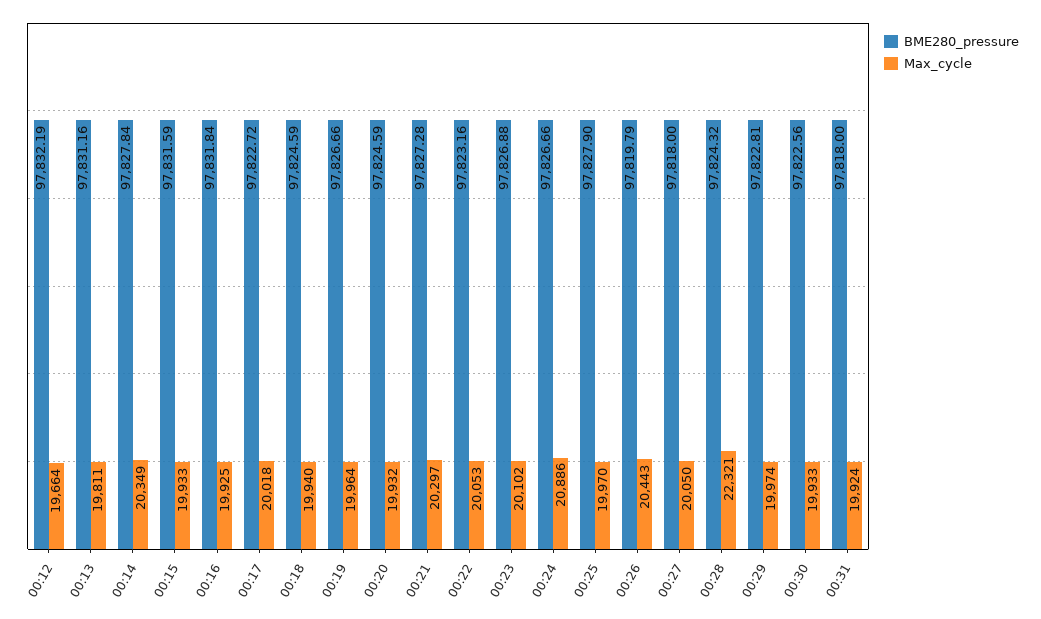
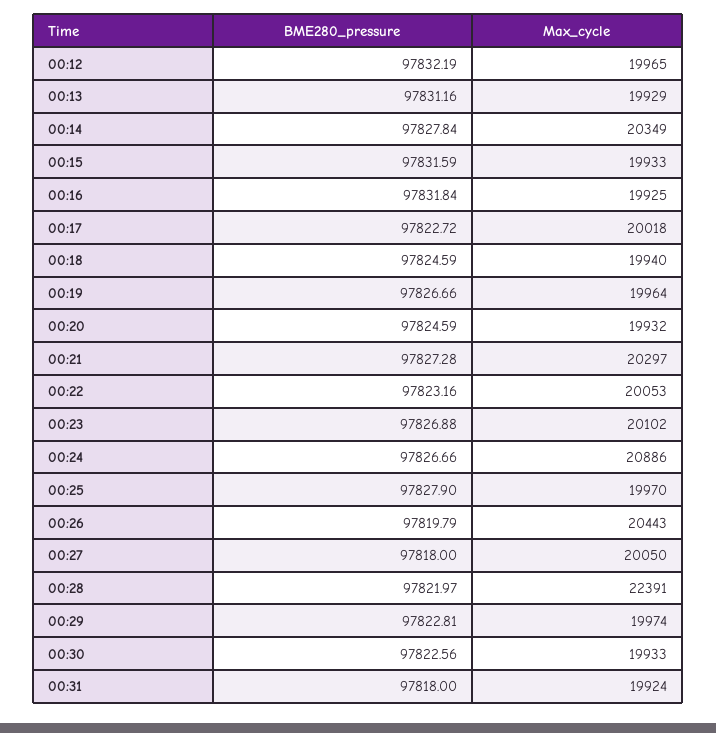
  {
    "BME280_pressure": {
      "00:12": 97832.19,
      "00:13": 97831.16,
      "00:14": 97827.84,
      "00:15": 97831.59,
      "00:16": 97831.84,
      "00:17": 97822.72,
      "00:18": 97824.59,
      "00:19": 97826.66,
      "00:20": 97824.59,
      "00:21": 97827.28,
      "00:22": 97823.16,
      "00:23": 97826.88,
      "00:24": 97826.66,
      "00:25": 97827.9,
      "00:26": 97819.79,
      "00:27": 97818,
-     "00:28": 97824.32,
+     "00:28": 97821.97,
      "00:29": 97822.81,
      "00:30": 97822.56,
      "00:31": 97818
    },
    "Max_cycle": {
-     "00:12": 19664,
+     "00:12": 19965,
-     "00:13": 19811,
+     "00:13": 19929,
      "00:14": 20349,
      "00:15": 19933,
      "00:16": 19925,
      "00:17": 20018,
      "00:18": 19940,
      "00:19": 19964,
      "00:20": 19932,
      "00:21": 20297,
      "00:22": 20053,
      "00:23": 20102,
      "00:24": 20886,
      "00:25": 19970,
      "00:26": 20443,
      "00:27": 20050,
-     "00:28": 22321,
+     "00:28": 22391,
      "00:29": 19974,
      "00:30": 19933,
      "00:31": 19924
    }
  }

